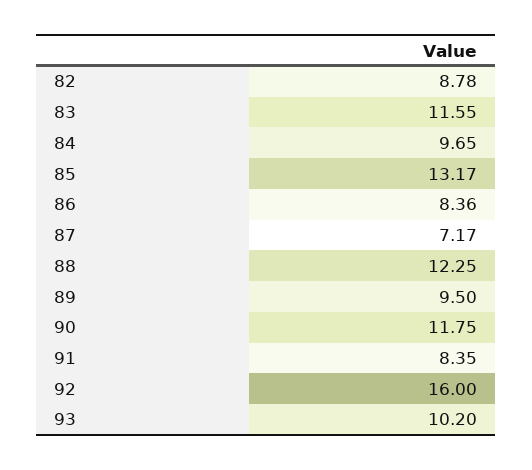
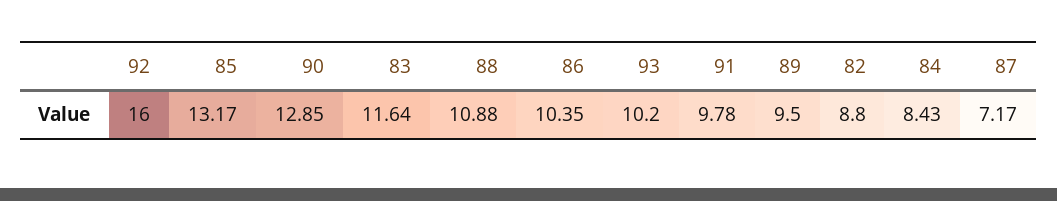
  {
-   "82": 8.78,
+   "82": 8.8,
-   "83": 11.55,
+   "83": 11.64,
-   "84": 9.65,
+   "84": 8.43,
    "85": 13.17,
-   "86": 8.36,
+   "86": 10.35,
    "87": 7.17,
-   "88": 12.25,
+   "88": 10.88,
    "89": 9.5,
-   "90": 11.75,
+   "90": 12.85,
-   "91": 8.35,
+   "91": 9.78,
    "92": 16,
    "93": 10.2
  }

